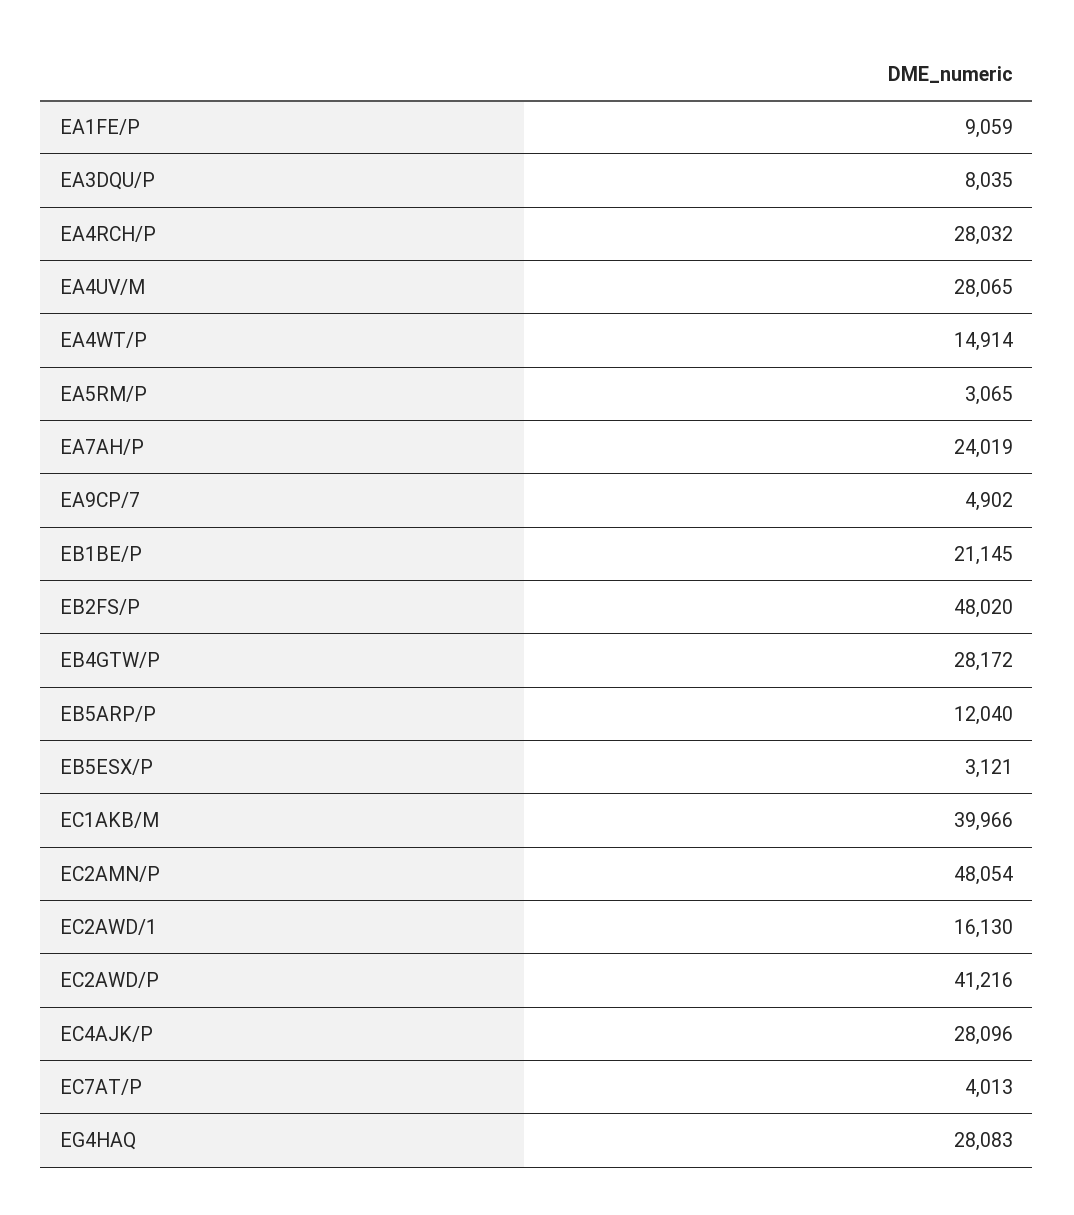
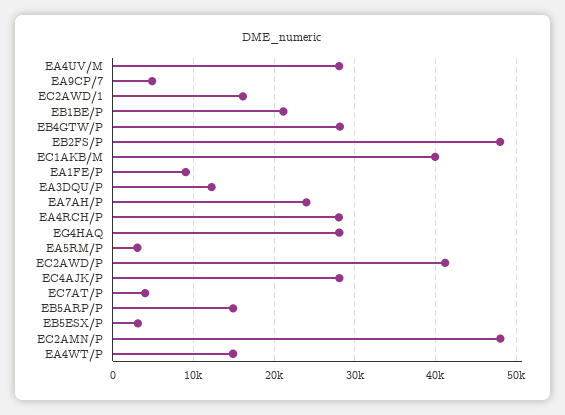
  {
    "EA1FE/P": 9059,
-   "EA3DQU/P": 8035,
+   "EA3DQU/P": 12000,
    "EA4RCH/P": 28032,
    "EA4UV/M": 28065,
    "EA4WT/P": 14914,
    "EA5RM/P": 3065,
    "EA7AH/P": 24019,
    "EA9CP/7": 4902,
    "EB1BE/P": 21145,
    "EB2FS/P": 48020,
    "EB4GTW/P": 28172,
-   "EB5ARP/P": 12040,
+   "EB5ARP/P": 15000,
    "EB5ESX/P": 3121,
    "EC1AKB/M": 39966,
    "EC2AMN/P": 48054,
    "EC2AWD/1": 16130,
    "EC2AWD/P": 41216,
    "EC4AJK/P": 28096,
    "EC7AT/P": 4013,
    "EG4HAQ": 28083
  }

